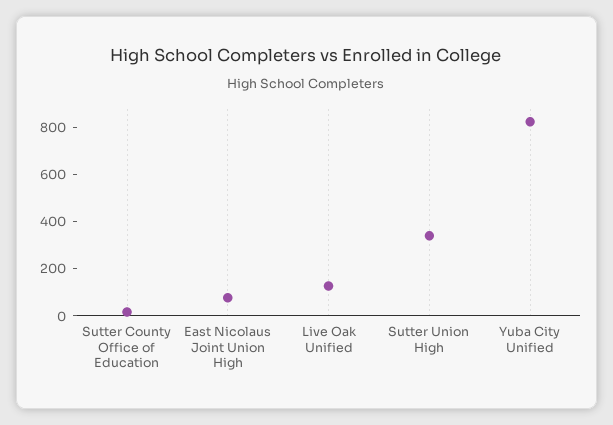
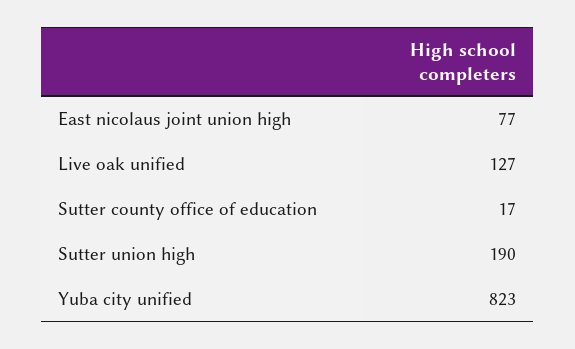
  {
    "Sutter County Office of Education": 17,
    "East Nicolaus Joint Union High": 77,
    "Live Oak Unified": 127,
-   "Sutter Union High": 350,
+   "Sutter Union High": 190,
    "Yuba City Unified": 823
  }

